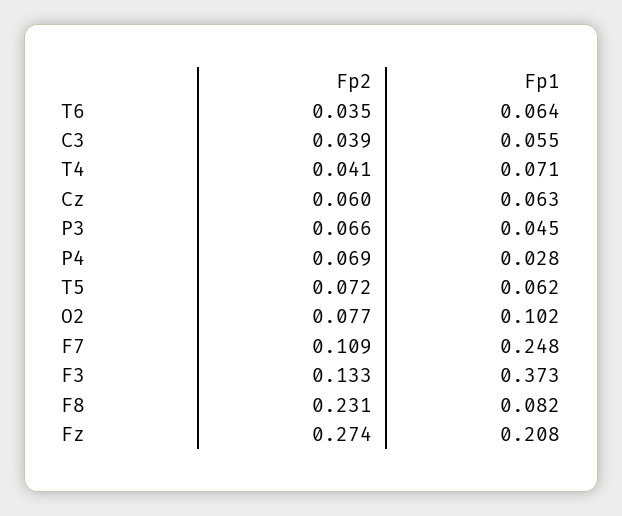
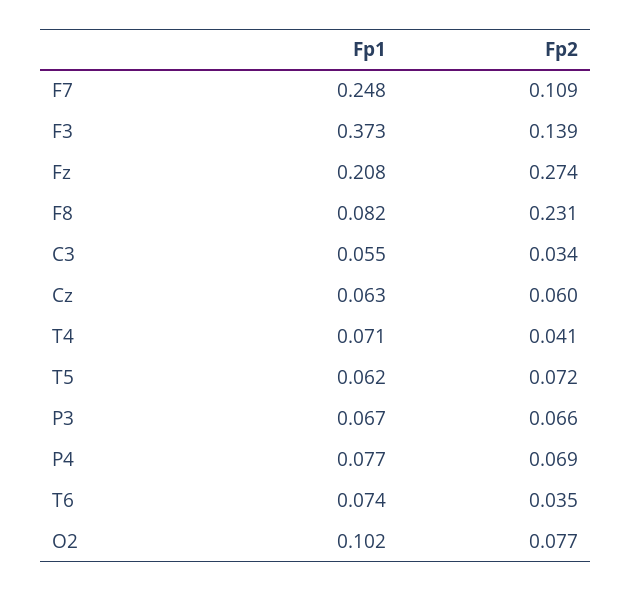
  {
    "Fp2": {
      "T6": 0.035,
-     "C3": 0.039,
+     "C3": 0.034,
      "T4": 0.041,
      "Cz": 0.06,
      "P3": 0.066,
      "P4": 0.069,
      "T5": 0.072,
      "O2": 0.077,
      "F7": 0.109,
-     "F3": 0.133,
+     "F3": 0.139,
      "F8": 0.231,
      "Fz": 0.274
    },
    "Fp1": {
-     "T6": 0.064,
+     "T6": 0.074,
      "C3": 0.055,
      "T4": 0.071,
      "Cz": 0.063,
-     "P3": 0.045,
+     "P3": 0.067,
-     "P4": 0.028,
+     "P4": 0.077,
      "T5": 0.062,
      "O2": 0.102,
      "F7": 0.248,
      "F3": 0.373,
      "F8": 0.082,
      "Fz": 0.208
    }
  }

